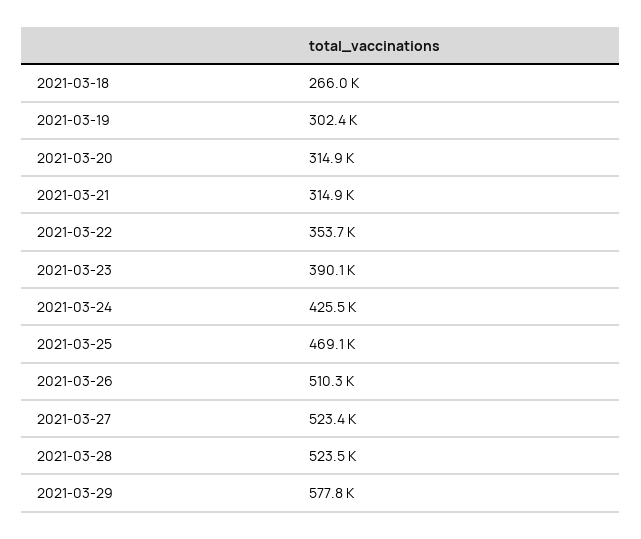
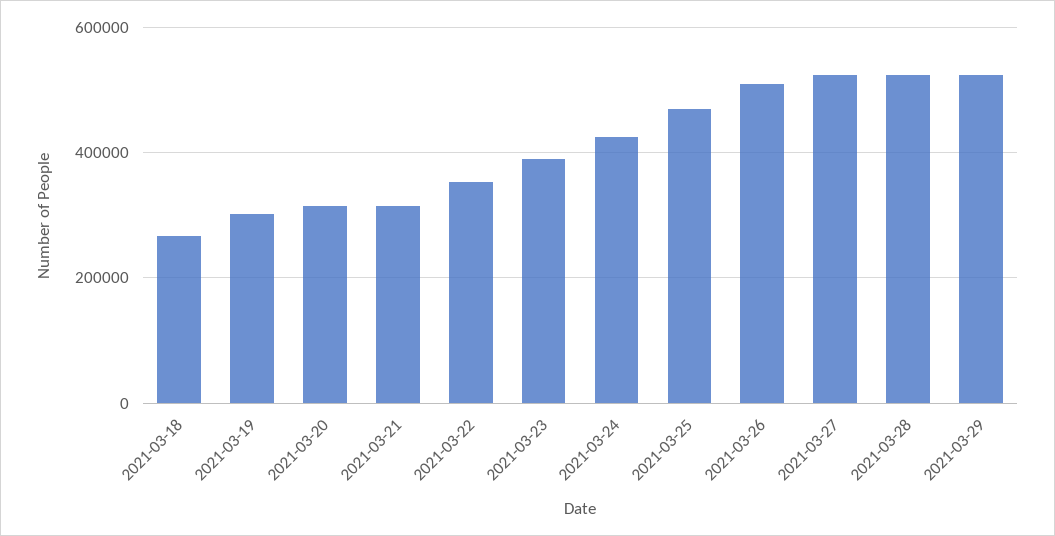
  {
    "2021-03-18": 266000,
    "2021-03-19": 302400,
    "2021-03-20": 314900,
    "2021-03-21": 314900,
    "2021-03-22": 353700,
    "2021-03-23": 390100,
    "2021-03-24": 425500,
    "2021-03-25": 469100,
    "2021-03-26": 510300,
    "2021-03-27": 523400,
    "2021-03-28": 523500,
-   "2021-03-29": 577800
+   "2021-03-29": 520000
  }

